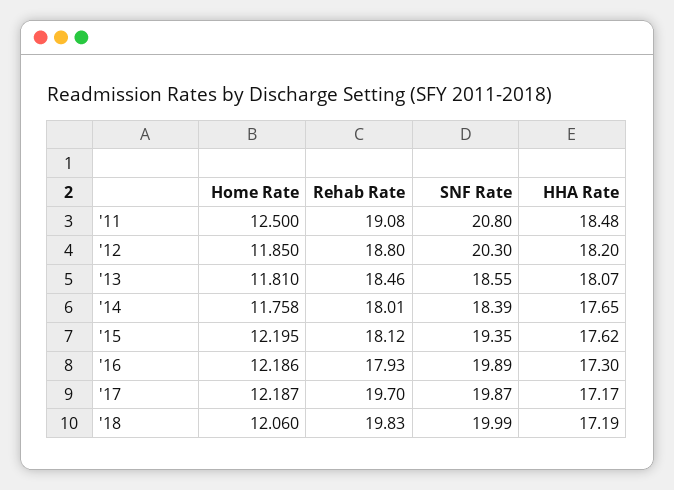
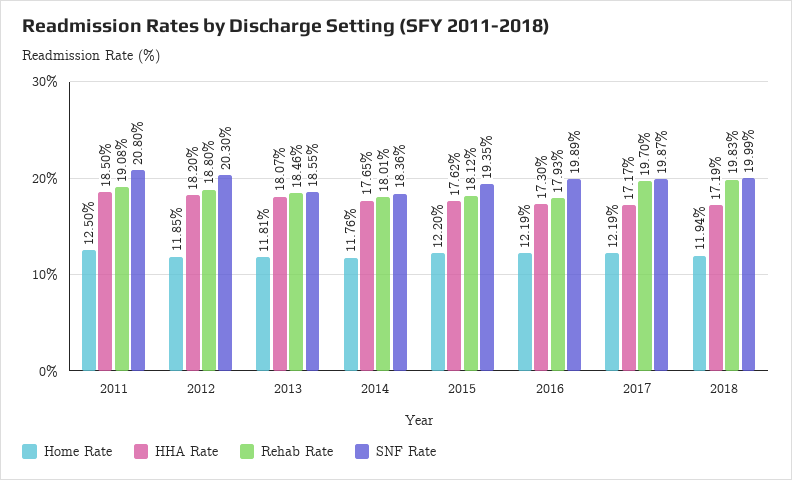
  {
    "Home Rate": {
      "'11": 12.5,
      "'12": 11.85,
      "'13": 11.81,
      "'14": 11.758,
      "'15": 12.195,
      "'16": 12.186,
      "'17": 12.187,
-     "'18": 12.06
+     "'18": 11.94
    },
    "Rehab Rate": {
      "'11": 19.08,
      "'12": 18.8,
      "'13": 18.46,
      "'14": 18.01,
      "'15": 18.12,
      "'16": 17.93,
      "'17": 19.7,
      "'18": 19.83
    },
    "SNF Rate": {
      "'11": 20.8,
      "'12": 20.3,
      "'13": 18.55,
-     "'14": 18.39,
+     "'14": 18.36,
      "'15": 19.35,
      "'16": 19.89,
      "'17": 19.87,
      "'18": 19.99
    },
    "HHA Rate": {
-     "'11": 18.48,
+     "'11": 18.5,
      "'12": 18.2,
      "'13": 18.07,
      "'14": 17.65,
      "'15": 17.62,
      "'16": 17.3,
      "'17": 17.17,
      "'18": 17.19
    }
  }

